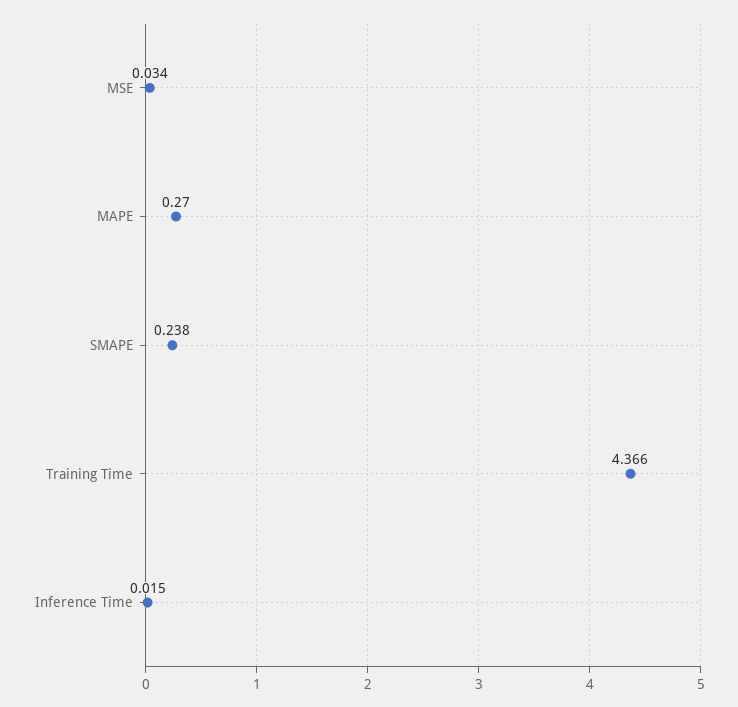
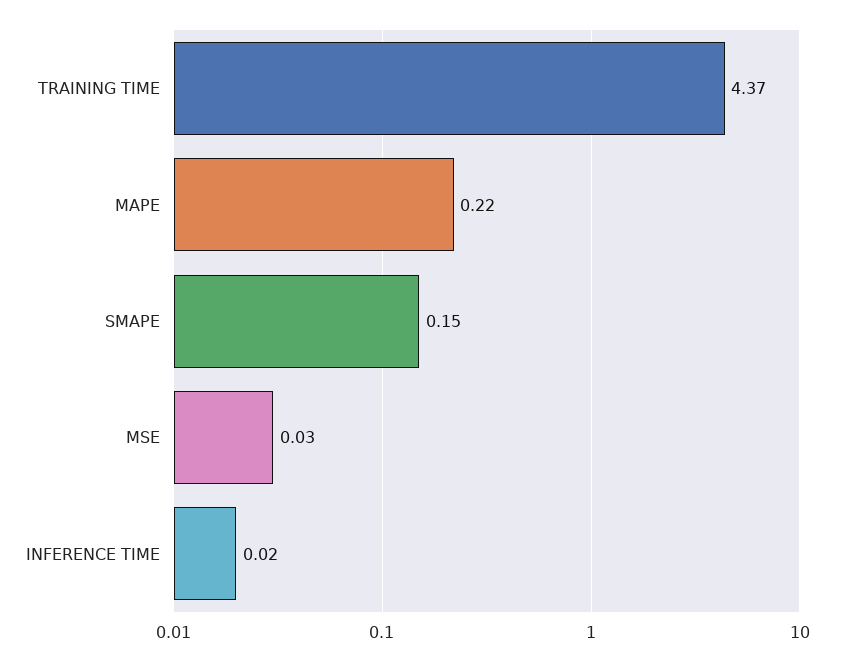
  {
    "MSE": 0.034,
-   "MAPE": 0.27,
+   "MAPE": 0.22,
-   "SMAPE": 0.238,
+   "SMAPE": 0.15,
    "Training Time": 4.366,
    "Inference Time": 0.015
  }

